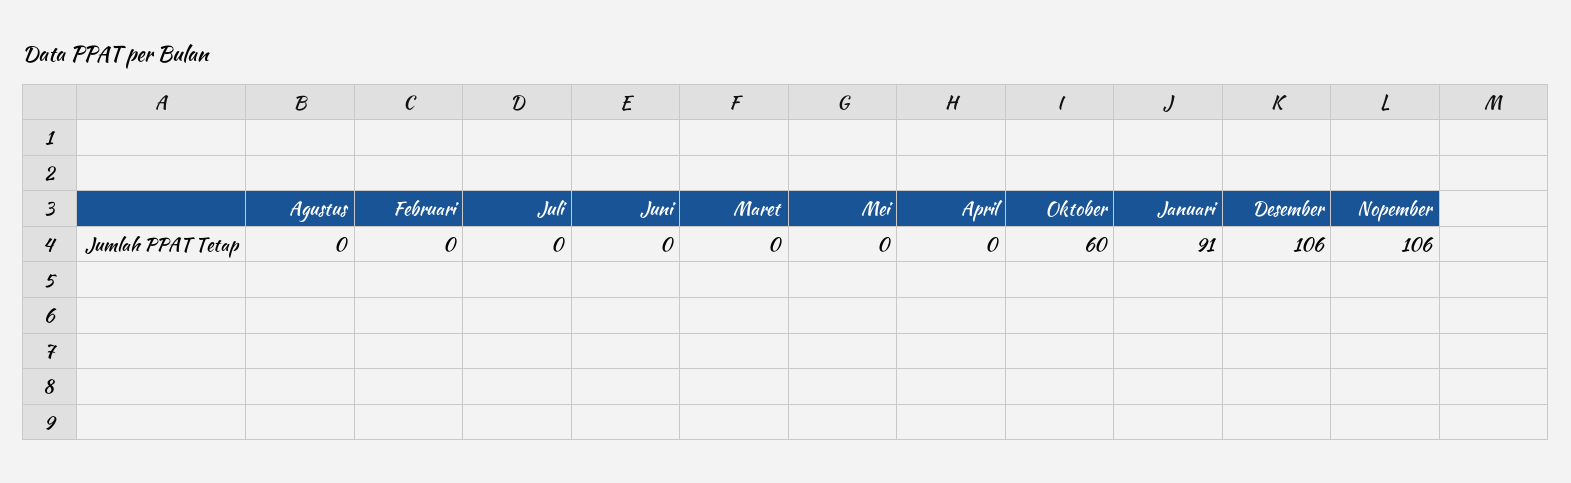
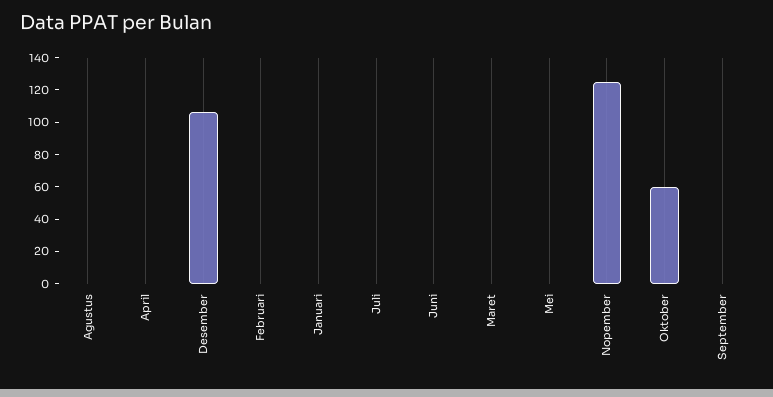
  {
    "Agustus": 0,
    "Februari": 0,
    "Juli": 0,
    "Juni": 0,
    "Maret": 0,
    "Mei": 0,
    "April": 0,
    "Oktober": 60,
-   "Januari": 91,
+   "Januari": 0,
    "Desember": 106,
-   "Nopember": 106
+   "Nopember": 125,
+   "September": 0
  }

